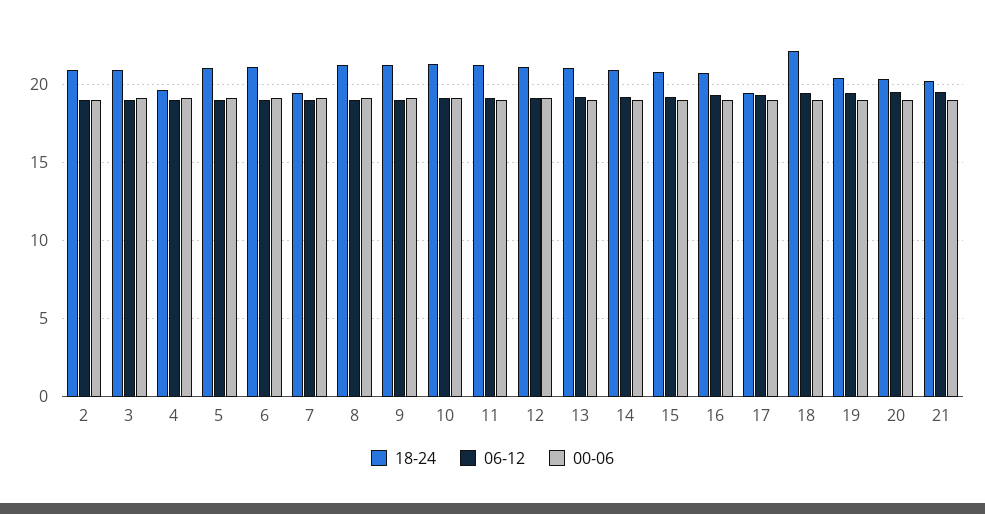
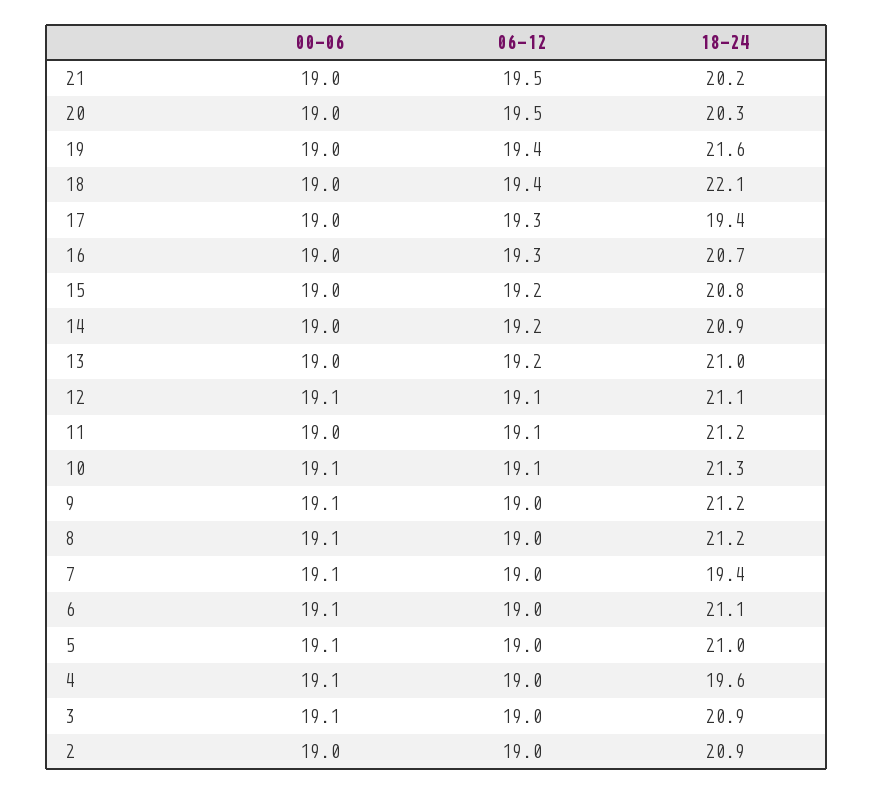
  {
    "18-24": {
      "2": 20.9,
      "3": 20.9,
      "4": 19.6,
      "5": 21,
      "6": 21.1,
      "7": 19.4,
      "8": 21.2,
      "9": 21.2,
      "10": 21.3,
      "11": 21.2,
      "12": 21.1,
      "13": 21,
      "14": 20.9,
      "15": 20.8,
      "16": 20.7,
      "17": 19.4,
      "18": 22.1,
-     "19": 20.5,
+     "19": 21.6,
      "20": 20.3,
      "21": 20.2
    },
    "06-12": {
      "2": 19,
      "3": 19,
      "4": 19,
      "5": 19,
      "6": 19,
      "7": 19,
      "8": 19,
      "9": 19,
      "10": 19.1,
      "11": 19.1,
      "12": 19.1,
      "13": 19.2,
      "14": 19.2,
      "15": 19.2,
      "16": 19.3,
      "17": 19.3,
      "18": 19.4,
      "19": 19.4,
      "20": 19.5,
      "21": 19.5
    },
    "00-06": {
      "2": 19,
      "3": 19.1,
      "4": 19.1,
      "5": 19.1,
      "6": 19.1,
      "7": 19.1,
      "8": 19.1,
      "9": 19.1,
      "10": 19.1,
      "11": 19,
      "12": 19.1,
      "13": 19,
      "14": 19,
      "15": 19,
      "16": 19,
      "17": 19,
      "18": 19,
      "19": 19,
      "20": 19,
      "21": 19
    }
  }

